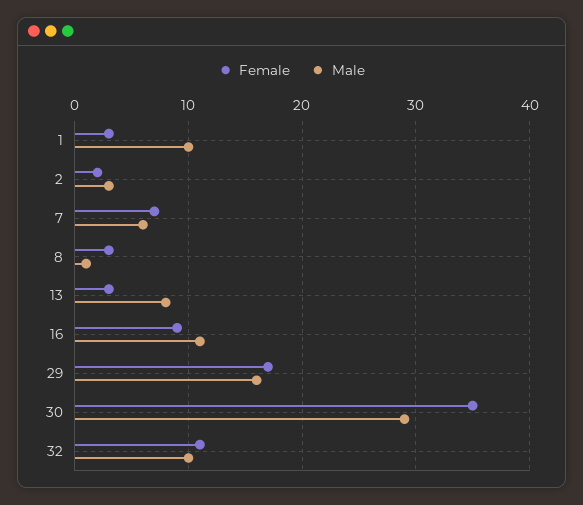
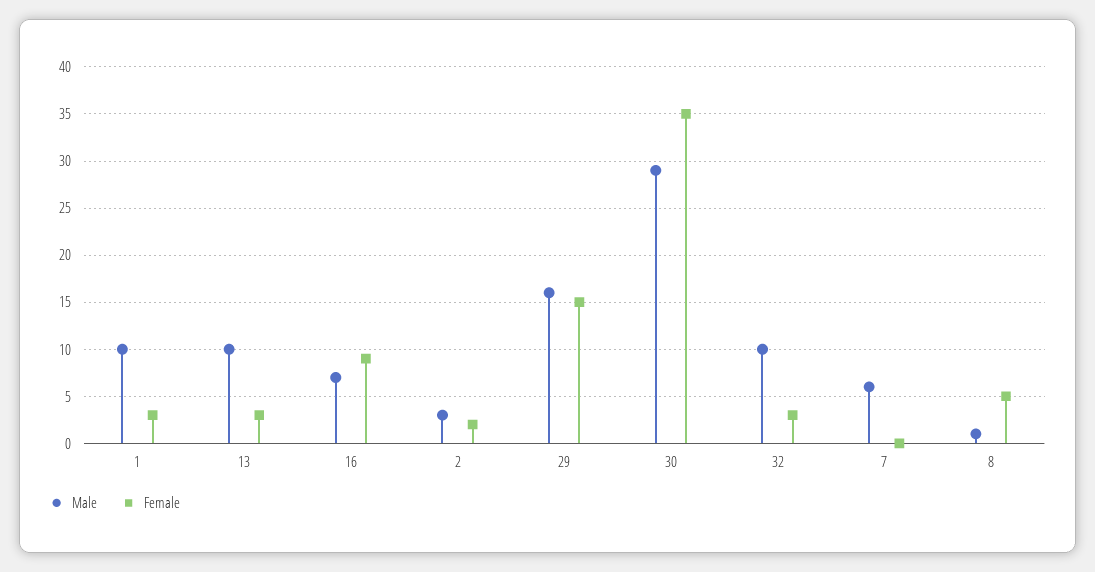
  {
    "Female": {
      "1": 3,
      "2": 2,
-     "7": 7,
+     "7": 0,
-     "8": 3,
+     "8": 5,
      "13": 3,
      "16": 9,
-     "29": 17,
+     "29": 15,
      "30": 35,
-     "32": 11
+     "32": 3
    },
    "Male": {
      "1": 10,
      "2": 3,
      "7": 6,
      "8": 1,
-     "13": 8,
+     "13": 10,
-     "16": 11,
+     "16": 7,
      "29": 16,
      "30": 29,
      "32": 10
    }
  }

